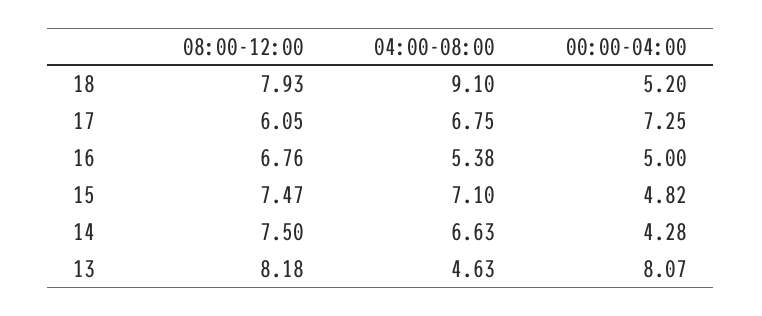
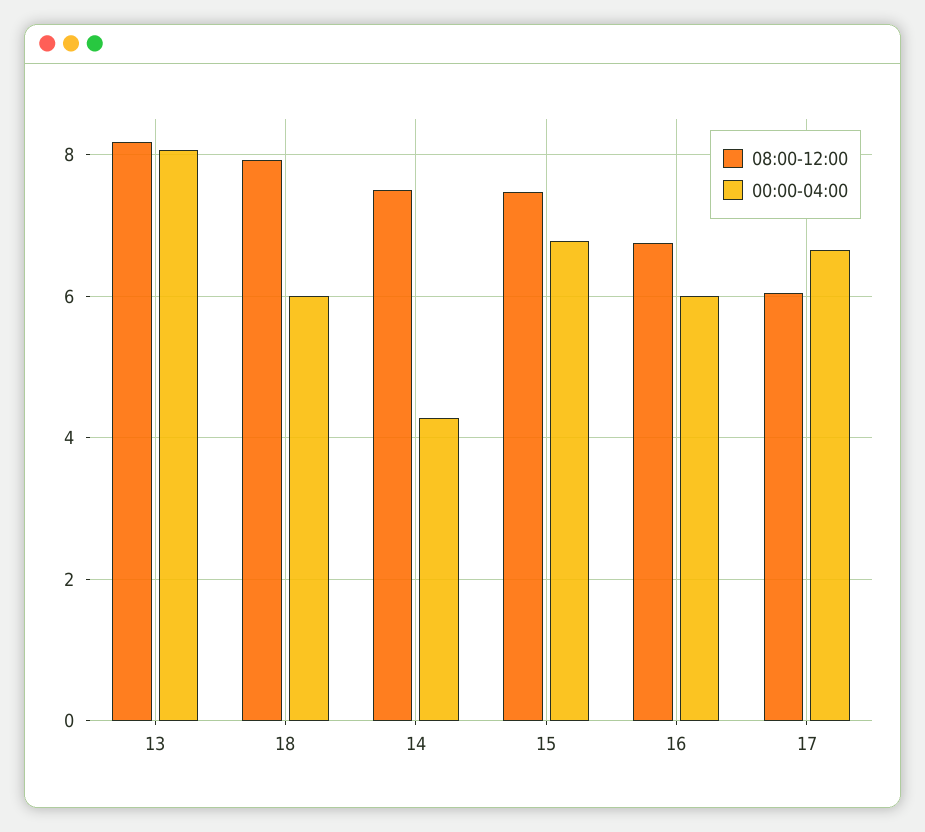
  {
    "08:00-12:00": {
      "18": 7.93,
      "17": 6.05,
      "16": 6.76,
      "15": 7.47,
      "14": 7.5,
      "13": 8.18
    },
-   "04:00-08:00": {
-     "18": 9.1,
-     "17": 6.75,
-     "16": 5.38,
-     "15": 7.1,
-     "14": 6.63,
-     "13": 4.63
-   },
    "00:00-04:00": {
-     "18": 5.2,
+     "18": 6,
-     "17": 7.25,
+     "17": 6.6,
-     "16": 5,
+     "16": 6,
-     "15": 4.82,
+     "15": 6.8,
      "14": 4.28,
      "13": 8.07
    }
  }

